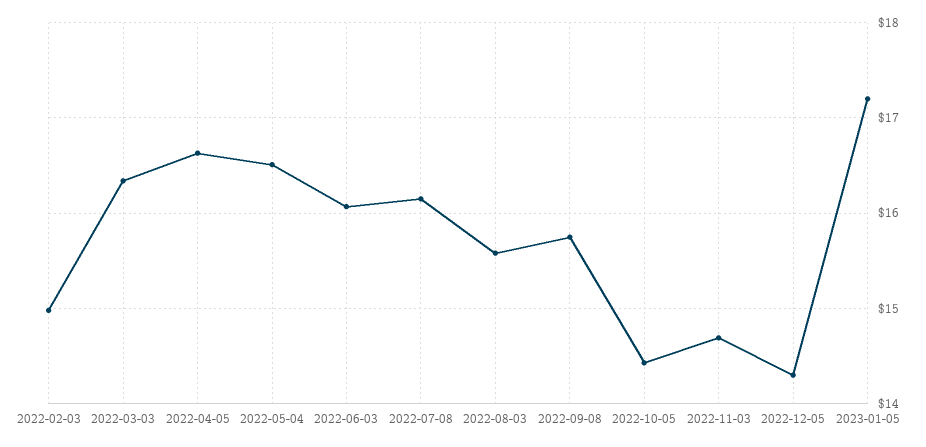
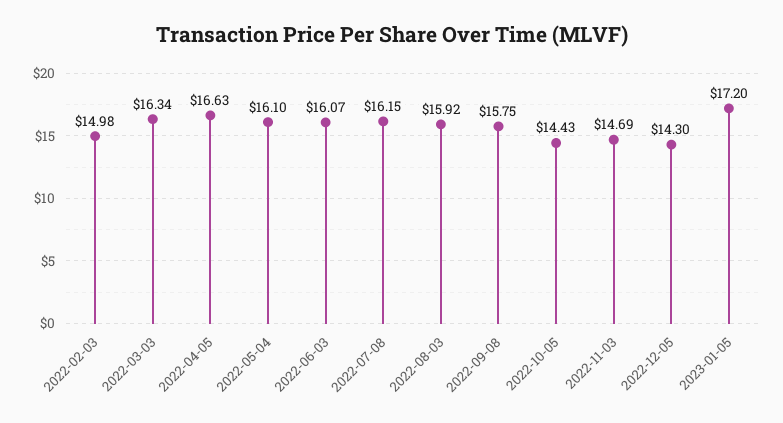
  {
    "2022-02-03": 14.98,
    "2022-03-03": 16.34,
    "2022-04-05": 16.63,
-   "2022-05-04": 16.5,
+   "2022-05-04": 16.1,
    "2022-06-03": 16.07,
    "2022-07-08": 16.15,
-   "2022-08-03": 15.6,
+   "2022-08-03": 15.92,
    "2022-09-08": 15.75,
    "2022-10-05": 14.43,
    "2022-11-03": 14.69,
    "2022-12-05": 14.3,
    "2023-01-05": 17.2
  }

